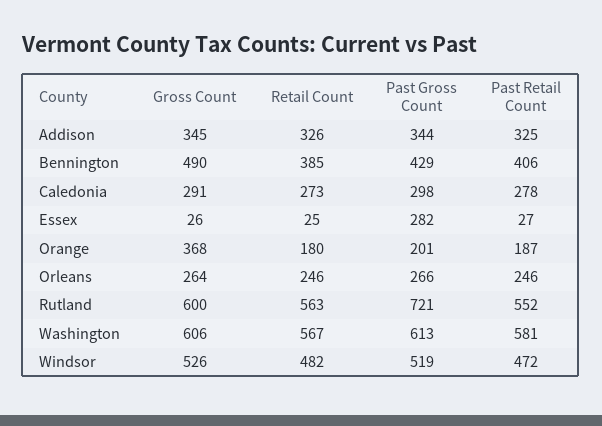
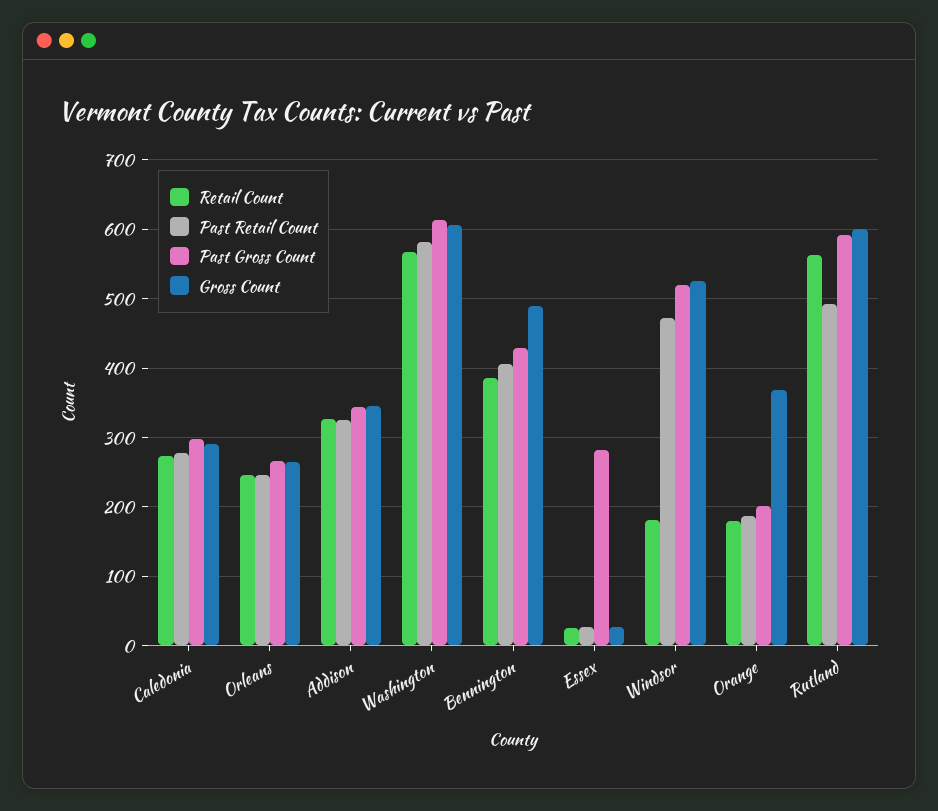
  {
    "Gross Count": {
      "Addison": 345,
      "Bennington": 490,
      "Caledonia": 291,
      "Essex": 26,
      "Orange": 368,
      "Orleans": 264,
      "Rutland": 600,
      "Washington": 606,
      "Windsor": 526
    },
    "Retail Count": {
      "Addison": 326,
      "Bennington": 385,
      "Caledonia": 273,
      "Essex": 25,
      "Orange": 180,
      "Orleans": 246,
      "Rutland": 563,
      "Washington": 567,
-     "Windsor": 482
+     "Windsor": 180
    },
    "Past Gross Count": {
      "Addison": 344,
      "Bennington": 429,
      "Caledonia": 298,
      "Essex": 282,
      "Orange": 201,
      "Orleans": 266,
-     "Rutland": 721,
+     "Rutland": 590,
      "Washington": 613,
      "Windsor": 519
    },
    "Past Retail Count": {
      "Addison": 325,
      "Bennington": 406,
      "Caledonia": 278,
      "Essex": 27,
      "Orange": 187,
      "Orleans": 246,
-     "Rutland": 552,
+     "Rutland": 490,
      "Washington": 581,
      "Windsor": 472
    }
  }

